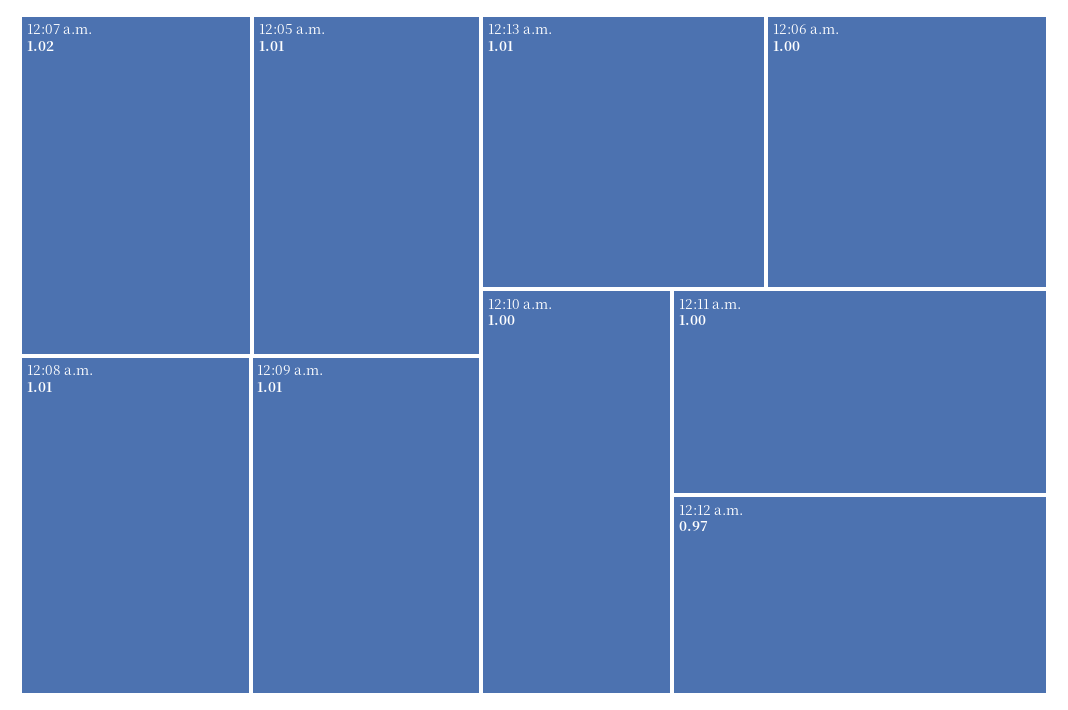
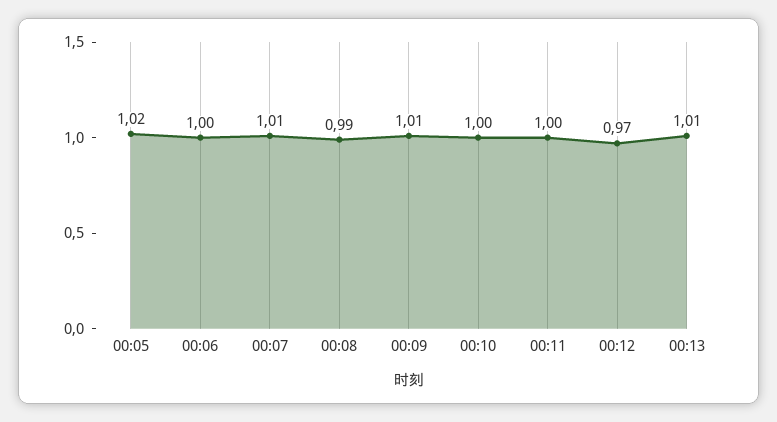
  {
-   "12:07 a.m.": 1.02,
+   "12:07 a.m.": 1.01,
-   "12:05 a.m.": 1.01,
+   "12:05 a.m.": 1.02,
-   "12:08 a.m.": 1.01,
+   "12:08 a.m.": 0.99,
    "12:09 a.m.": 1.01,
    "12:13 a.m.": 1.01,
    "12:06 a.m.": 1,
    "12:10 a.m.": 1,
    "12:11 a.m.": 1,
    "12:12 a.m.": 0.97
  }

